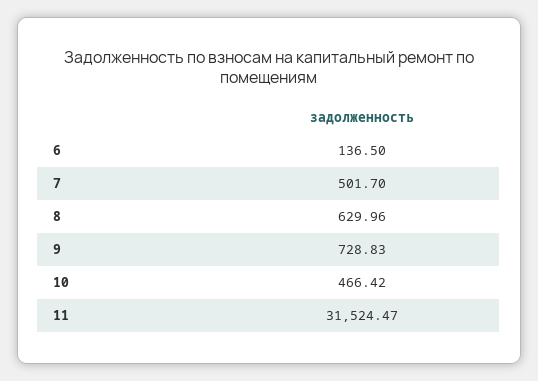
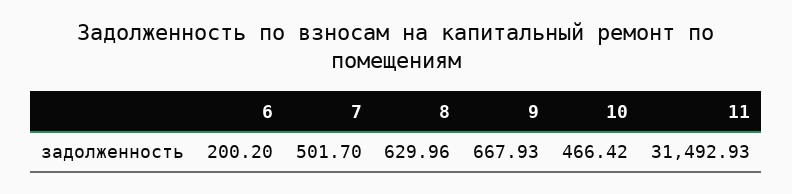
  {
-   "6": 136.5,
+   "6": 200.2,
    "7": 501.7,
    "8": 629.96,
-   "9": 728.83,
+   "9": 667.93,
    "10": 466.42,
-   "11": 31524.47
+   "11": 31492.93
  }

